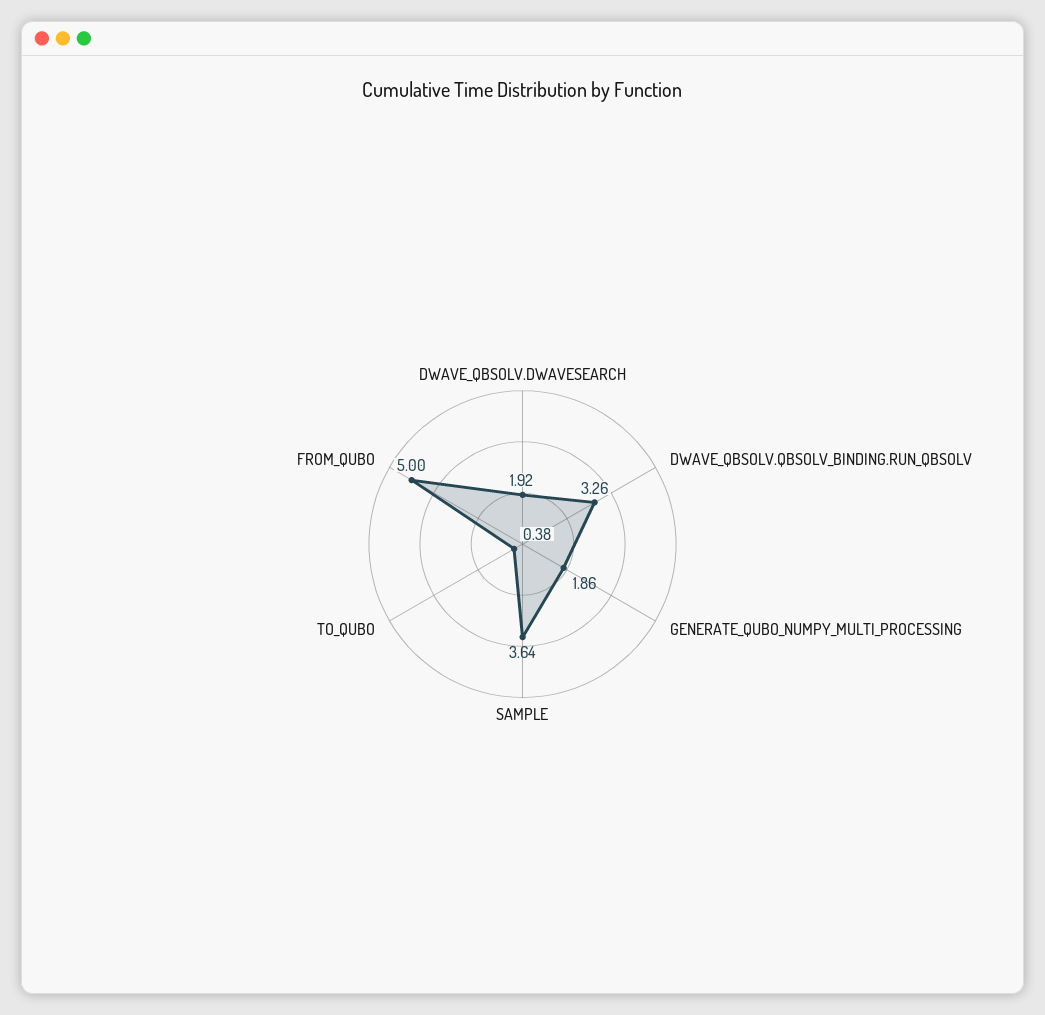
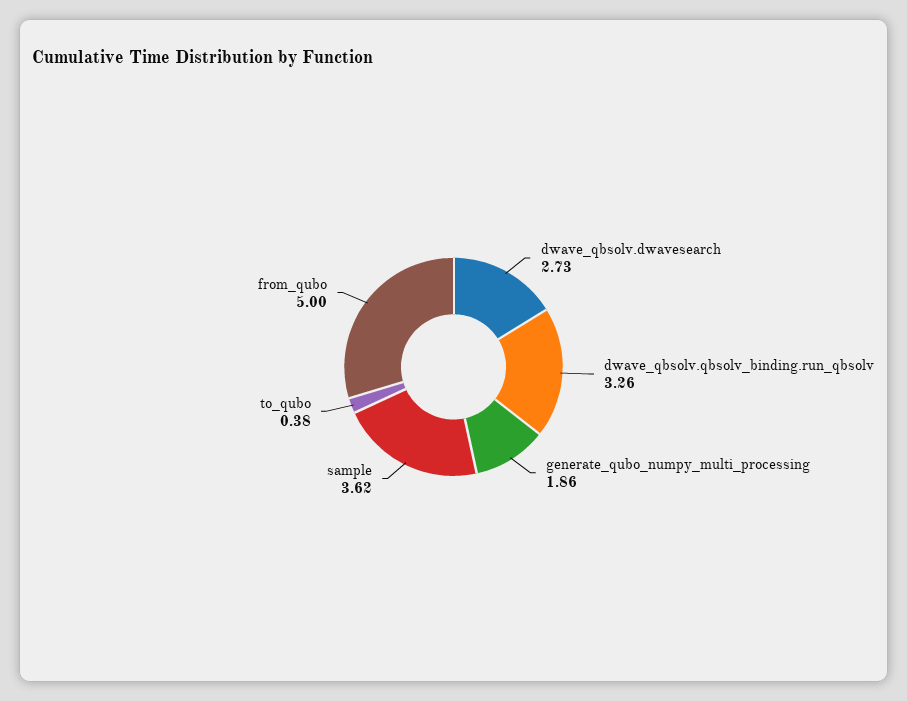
  {
-   "DWAVE_QBSOLV.DWAVESEARCH": 1.92,
+   "DWAVE_QBSOLV.DWAVESEARCH": 2.73,
    "DWAVE_QBSOLV.QBSOLV_BINDING.RUN_QBSOLV": 3.26,
    "GENERATE_QUBO_NUMPY_MULTI_PROCESSING": 1.86,
-   "SAMPLE": 3.64,
+   "SAMPLE": 3.62,
    "TO_QUBO": 0.38,
    "FROM_QUBO": 5
  }

